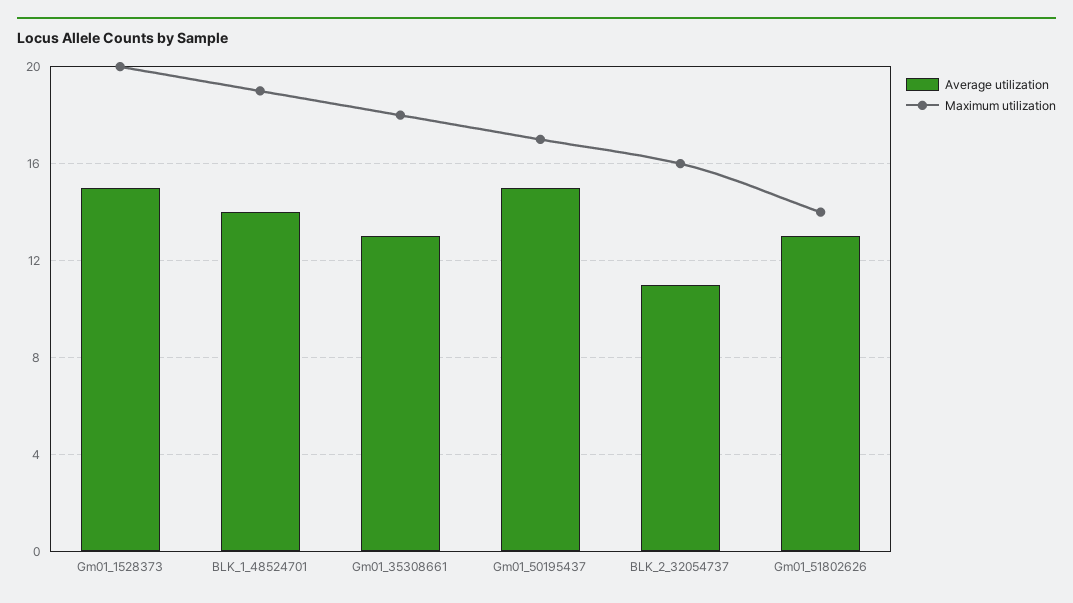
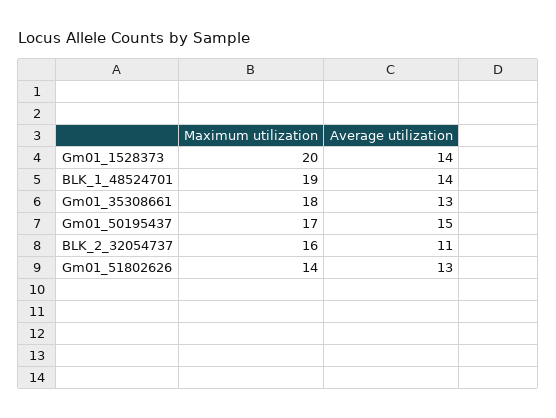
  {
    "Average utilization": {
-     "Gm01_1528373": 15,
+     "Gm01_1528373": 14,
      "BLK_1_48524701": 14,
      "Gm01_35308661": 13,
      "Gm01_50195437": 15,
      "BLK_2_32054737": 11,
      "Gm01_51802626": 13
    },
    "Maximum utilization": {
      "Gm01_1528373": 20,
      "BLK_1_48524701": 19,
      "Gm01_35308661": 18,
      "Gm01_50195437": 17,
      "BLK_2_32054737": 16,
      "Gm01_51802626": 14
    }
  }

